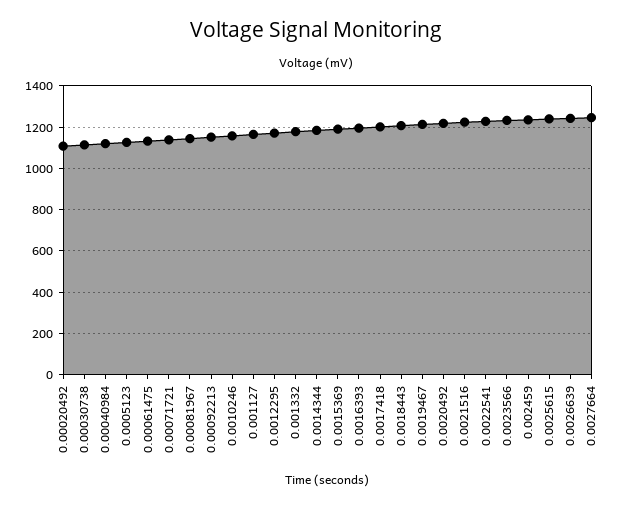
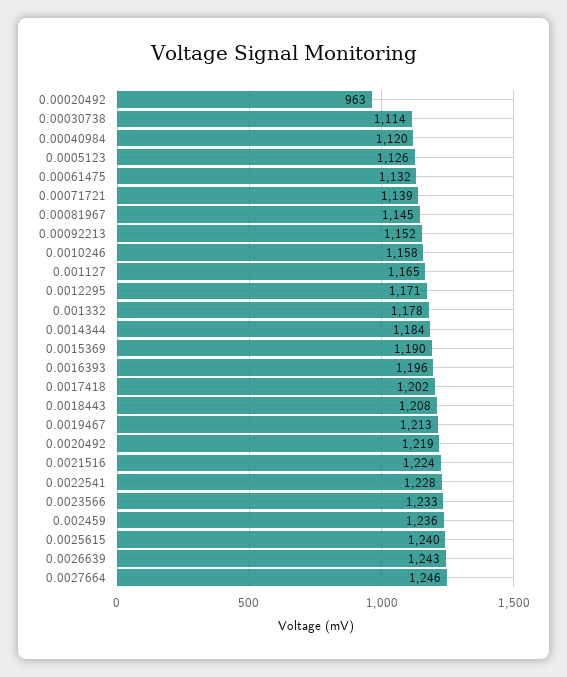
  {
-   "0.00020492": 1100,
+   "0.00020492": 963,
    "0.00030738": 1114,
    "0.00040984": 1120,
    "0.0005123": 1126,
    "0.00061475": 1132,
    "0.00071721": 1139,
    "0.00081967": 1145,
    "0.00092213": 1152,
    "0.0010246": 1158,
    "0.001127": 1165,
    "0.0012295": 1171,
    "0.001332": 1178,
    "0.0014344": 1184,
    "0.0015369": 1190,
    "0.0016393": 1196,
    "0.0017418": 1202,
    "0.0018443": 1208,
    "0.0019467": 1213,
    "0.0020492": 1219,
    "0.0021516": 1224,
    "0.0022541": 1228,
    "0.0023566": 1233,
    "0.002459": 1236,
    "0.0025615": 1240,
    "0.0026639": 1243,
    "0.0027664": 1246
  }

